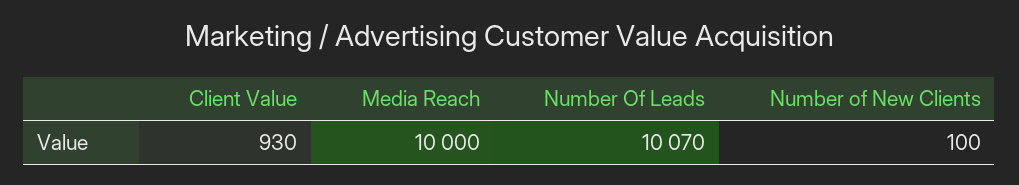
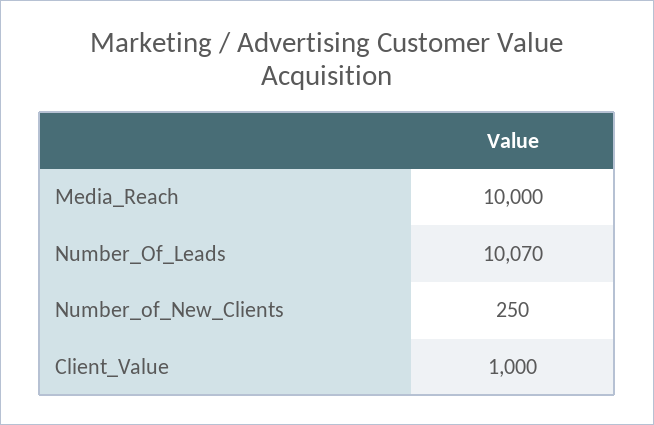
  {
-   "Client Value": 930,
+   "Client Value": 1000,
    "Media Reach": 10000,
    "Number Of Leads": 10070,
-   "Number of New Clients": 100
+   "Number of New Clients": 250
  }

